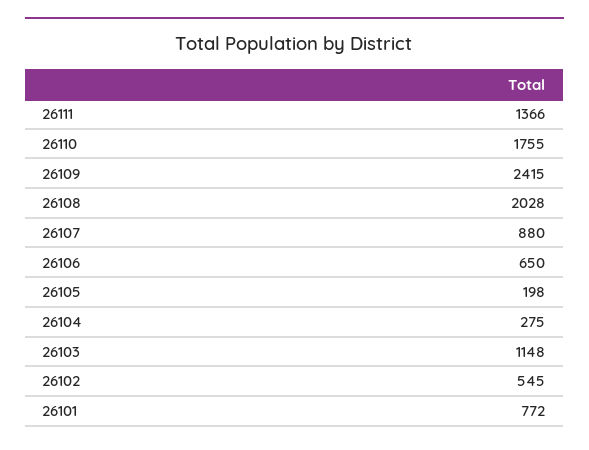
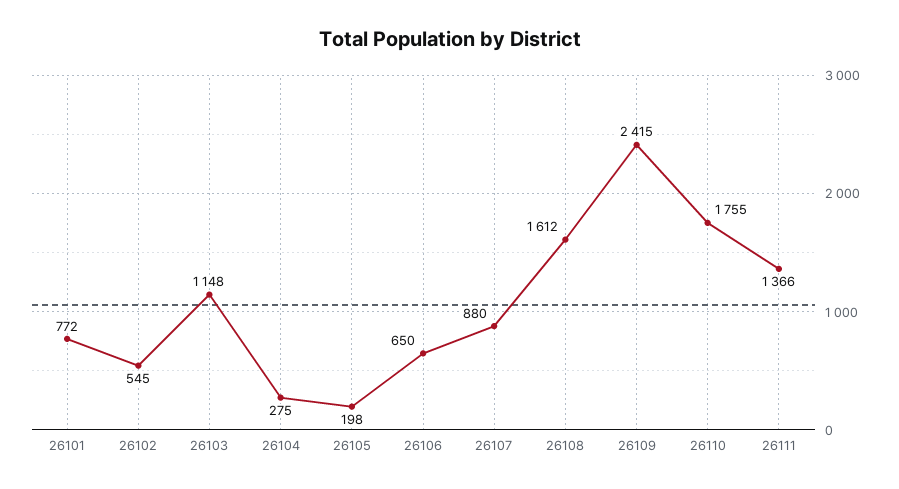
  {
    "26111": 1366,
    "26110": 1755,
    "26109": 2415,
-   "26108": 2028,
+   "26108": 1612,
    "26107": 880,
    "26106": 650,
    "26105": 198,
    "26104": 275,
    "26103": 1148,
    "26102": 545,
    "26101": 772
  }

